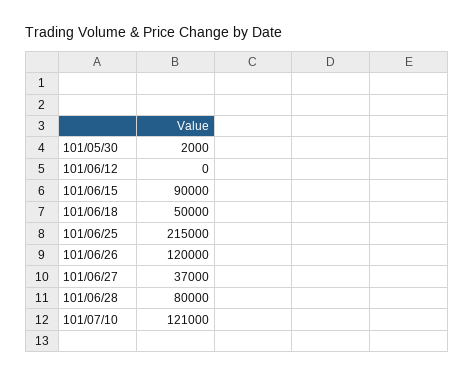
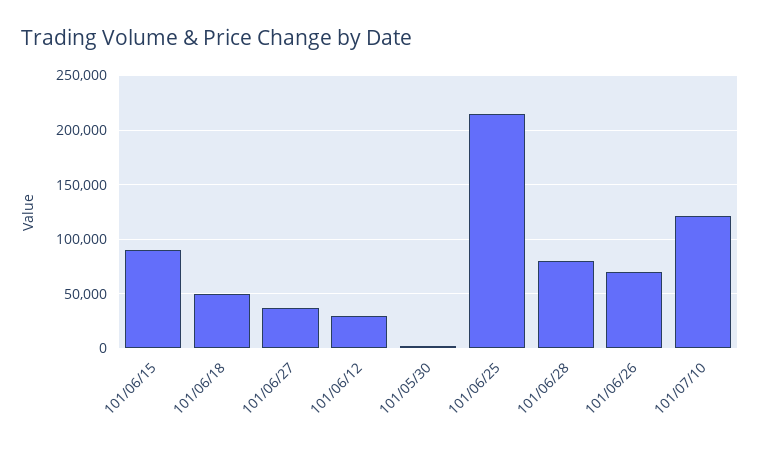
  {
    "101/05/30": 2000,
-   "101/06/12": 0,
+   "101/06/12": 30000,
    "101/06/15": 90000,
    "101/06/18": 50000,
    "101/06/25": 215000,
-   "101/06/26": 120000,
+   "101/06/26": 70000,
    "101/06/27": 37000,
    "101/06/28": 80000,
    "101/07/10": 121000
  }

